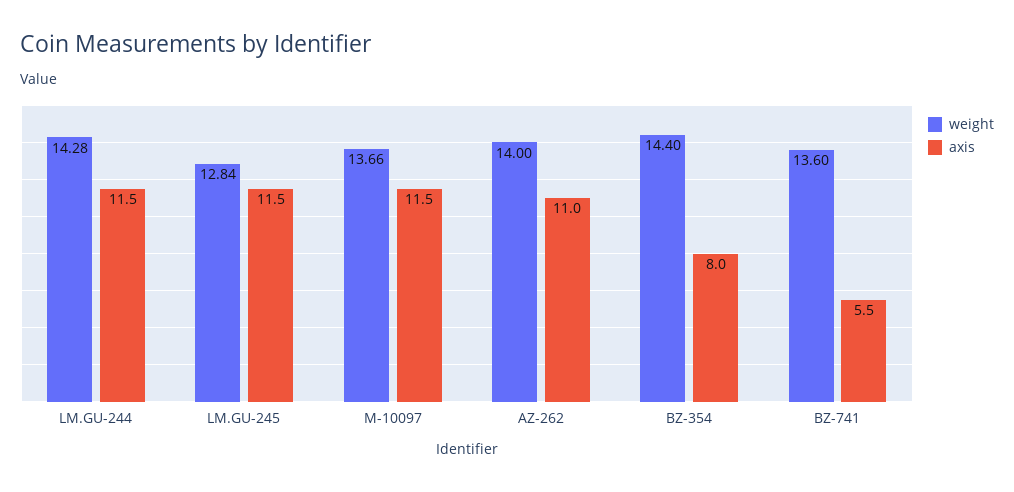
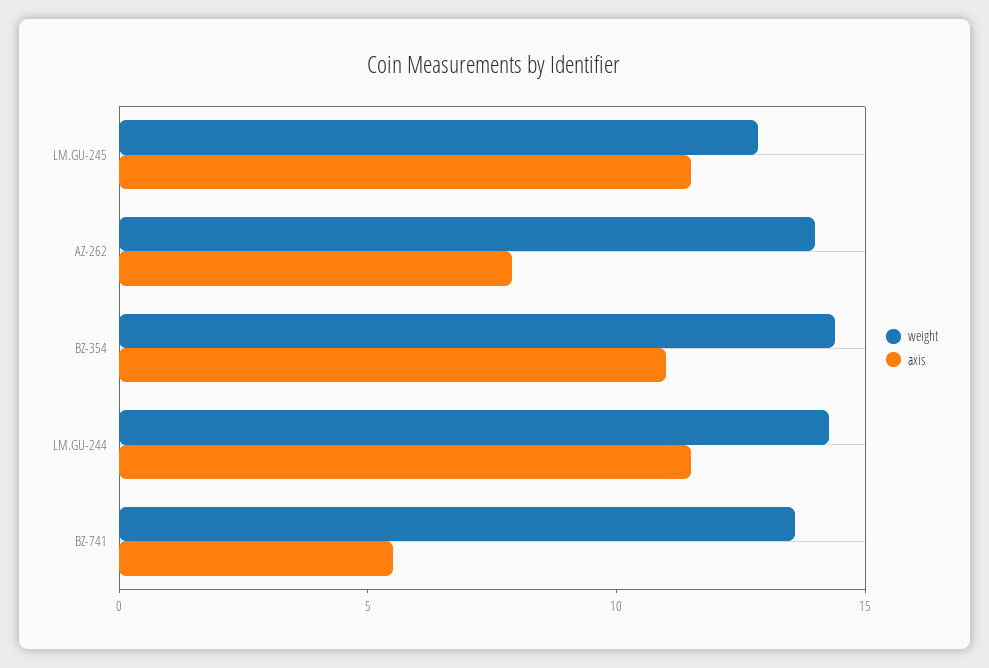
  {
    "weight": {
      "LM.GU-244": 14.28,
      "LM.GU-245": 12.84,
-     "M-10097": 13.66,
      "AZ-262": 14,
      "BZ-354": 14.4,
      "BZ-741": 13.6
    },
    "axis": {
      "LM.GU-244": 11.5,
      "LM.GU-245": 11.5,
-     "M-10097": 11.5,
-     "AZ-262": 11,
+     "AZ-262": 8,
-     "BZ-354": 8,
+     "BZ-354": 11,
      "BZ-741": 5.5
    }
  }

